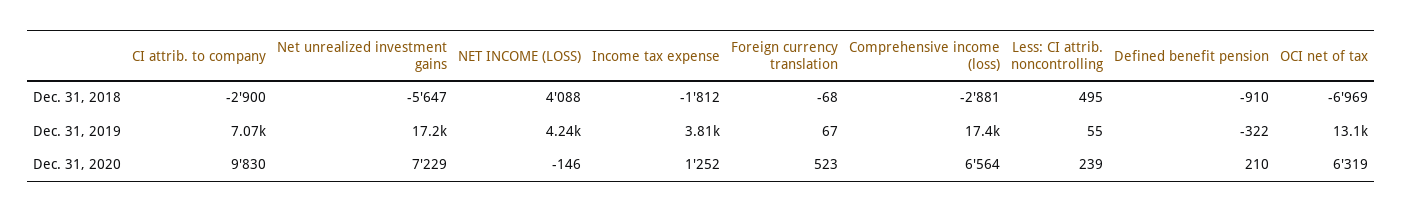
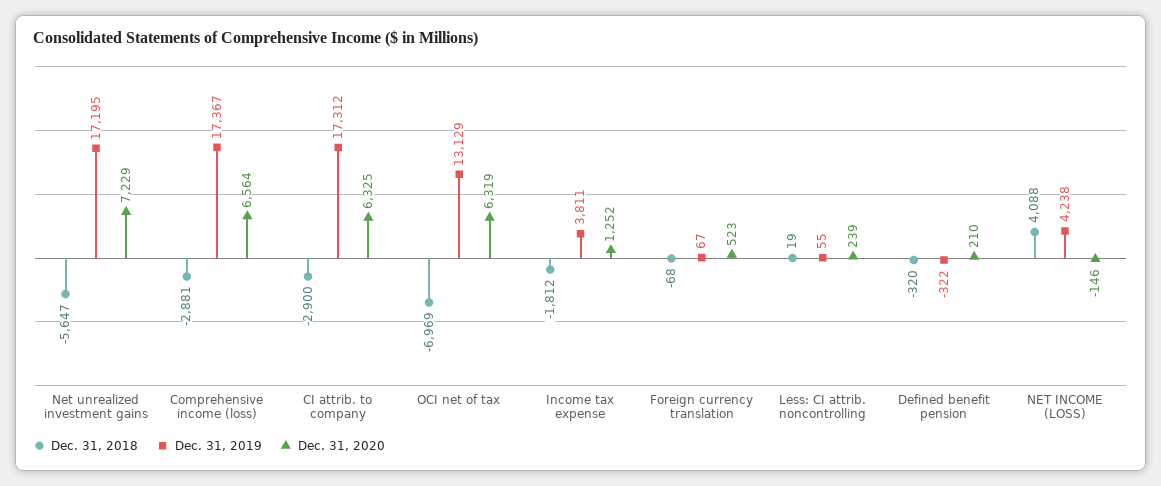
  {
    "Dec. 31, 2018": {
      "CI attrib. to company": -2900,
      "Net unrealized investment gains": -5647,
      "NET INCOME (LOSS)": 4088,
      "Income tax expense": -1812,
      "Foreign currency translation": -68,
      "Comprehensive income (loss)": -2881,
-     "Less: CI attrib. noncontrolling": 495,
+     "Less: CI attrib. noncontrolling": 19,
-     "Defined benefit pension": -910,
+     "Defined benefit pension": -320,
      "OCI net of tax": -6969
    },
    "Dec. 31, 2019": {
-     "CI attrib. to company": 7070,
+     "CI attrib. to company": 17312,
      "Net unrealized investment gains": 17195,
      "NET INCOME (LOSS)": 4238,
      "Income tax expense": 3811,
      "Foreign currency translation": 67,
      "Comprehensive income (loss)": 17367,
      "Less: CI attrib. noncontrolling": 55,
      "Defined benefit pension": -322,
      "OCI net of tax": 13129
    },
    "Dec. 31, 2020": {
-     "CI attrib. to company": 9830,
+     "CI attrib. to company": 6325,
      "Net unrealized investment gains": 7229,
      "NET INCOME (LOSS)": -146,
      "Income tax expense": 1252,
      "Foreign currency translation": 523,
      "Comprehensive income (loss)": 6564,
      "Less: CI attrib. noncontrolling": 239,
      "Defined benefit pension": 210,
      "OCI net of tax": 6319
    }
  }

